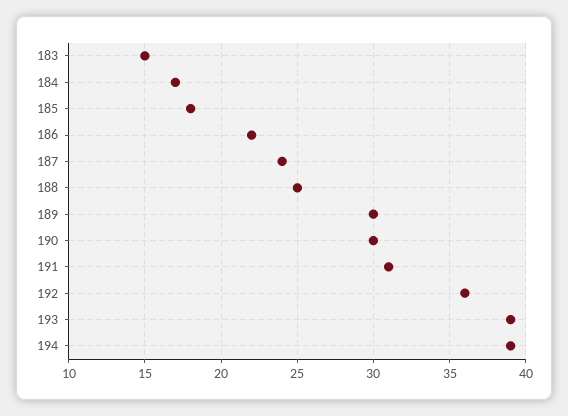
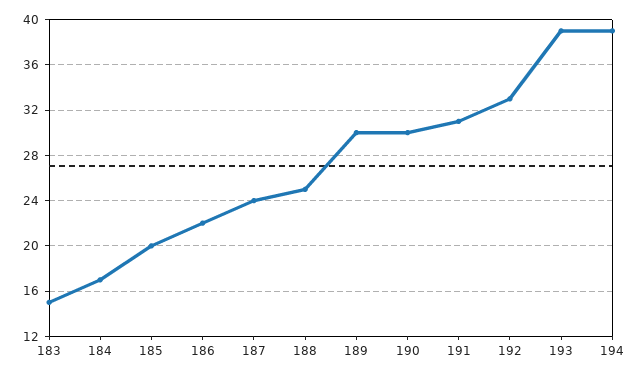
  {
    "183": 15,
    "184": 17,
-   "185": 18,
+   "185": 20,
    "186": 22,
    "187": 24,
    "188": 25,
    "189": 30,
    "190": 30,
    "191": 31,
-   "192": 36,
+   "192": 33,
    "193": 39,
    "194": 39
  }

